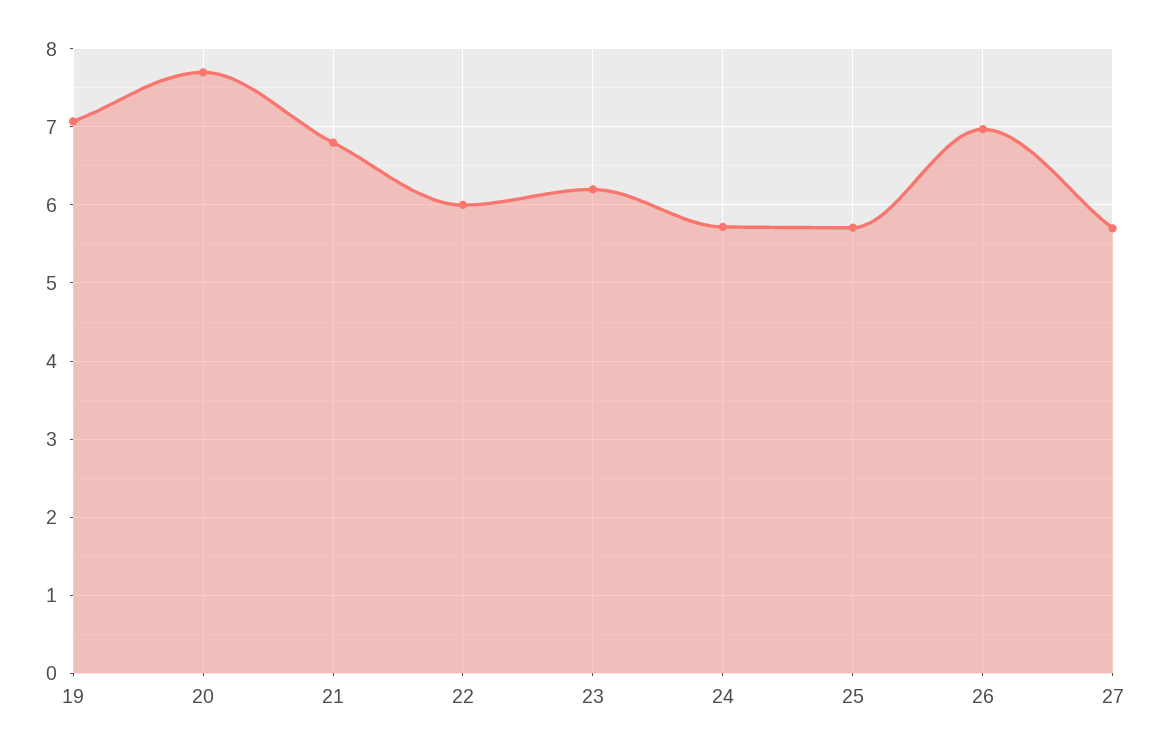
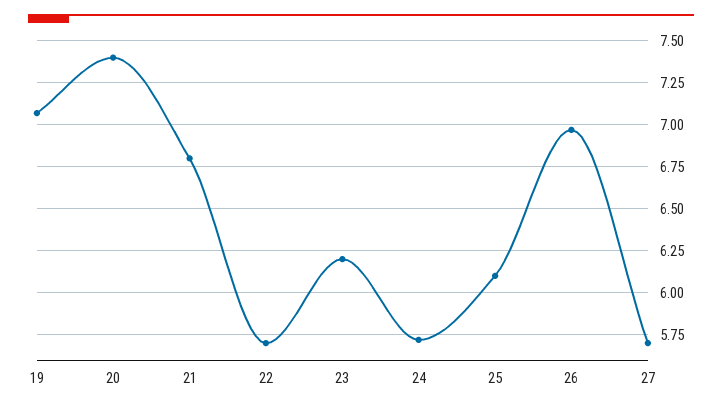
  {
    "19": 7.05,
-   "20": 7.7,
+   "20": 7.4,
    "21": 6.8,
-   "22": 6,
+   "22": 5.7,
    "23": 6.2,
    "24": 5.7,
-   "25": 5.7,
+   "25": 6.1,
    "26": 6.95,
    "27": 5.7
  }

